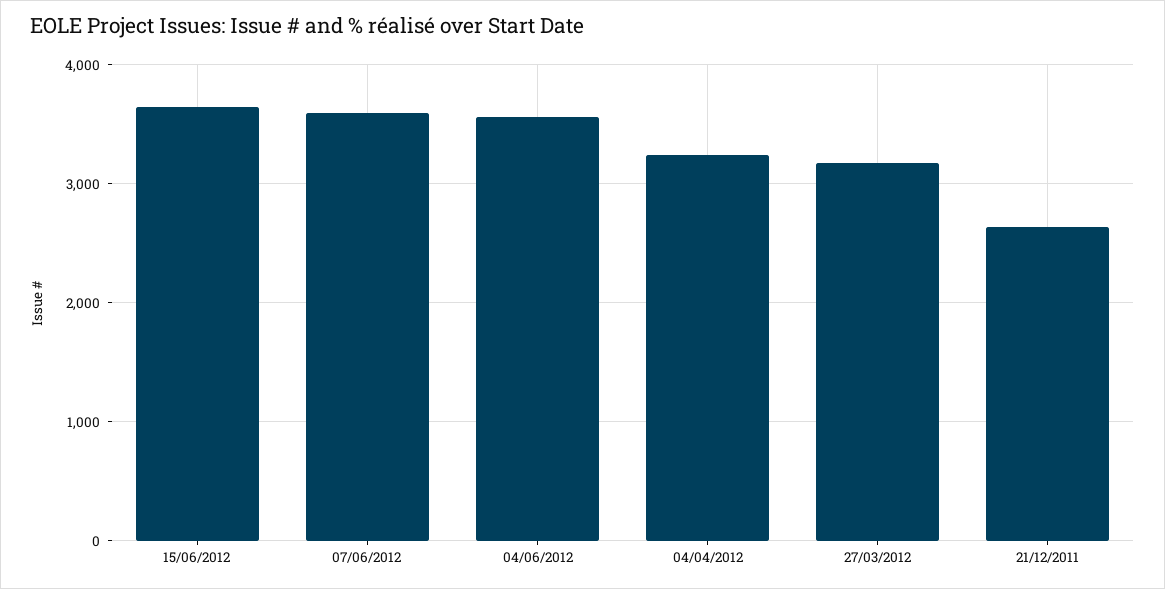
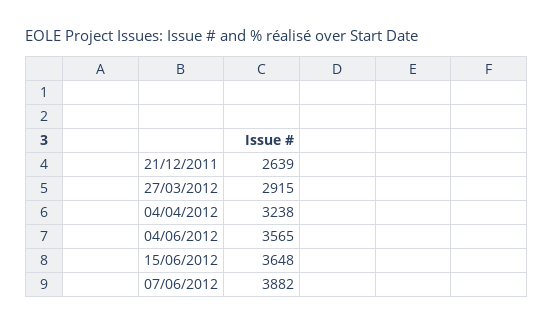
  {
    "15/06/2012": 3648,
-   "07/06/2012": 3600,
+   "07/06/2012": 3882,
    "04/06/2012": 3565,
    "04/04/2012": 3238,
-   "27/03/2012": 3200,
+   "27/03/2012": 2915,
    "21/12/2011": 2639
  }

